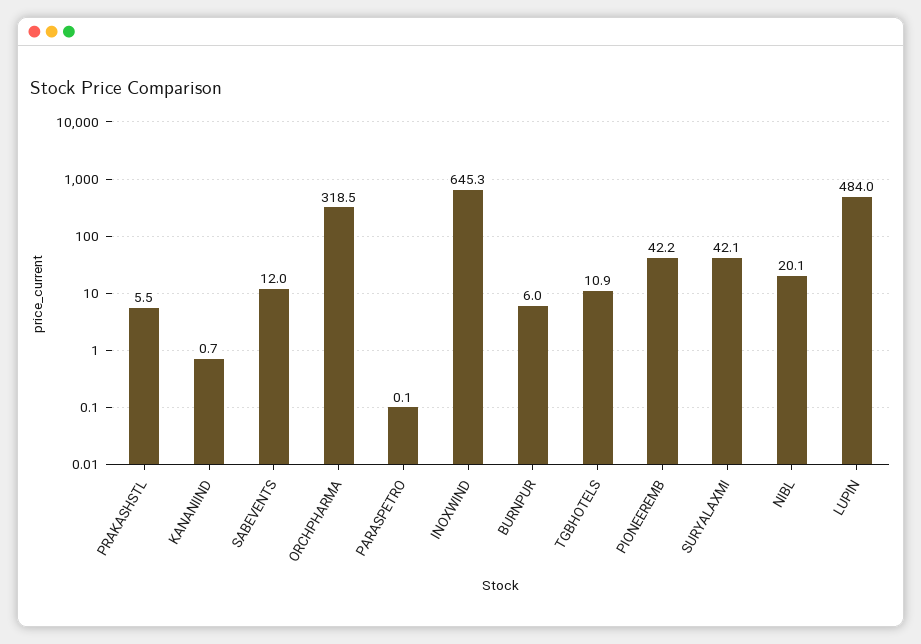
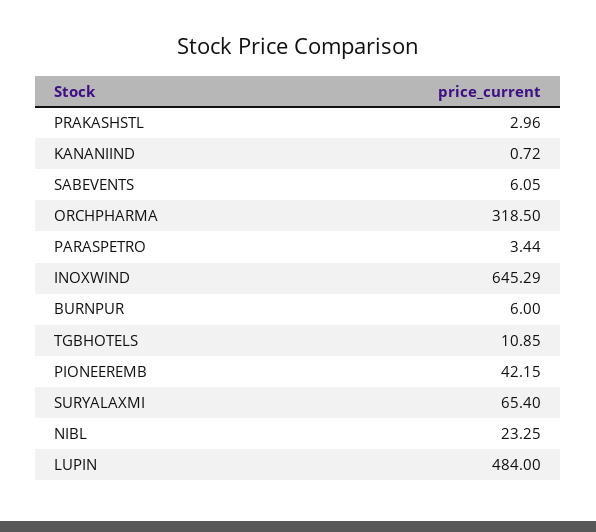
  {
-   "PRAKASHSTL": 5.5,
+   "PRAKASHSTL": 2.96,
    "KANANIIND": 0.72,
-   "SABEVENTS": 12,
+   "SABEVENTS": 6.05,
    "ORCHPHARMA": 318.5,
-   "PARASPETRO": 0.1,
+   "PARASPETRO": 3.44,
    "INOXWIND": 645.29,
    "BURNPUR": 6,
    "TGBHOTELS": 10.85,
    "PIONEEREMB": 42.15,
-   "SURYALAXMI": 42.1,
+   "SURYALAXMI": 65.4,
-   "NIBL": 20.1,
+   "NIBL": 23.25,
    "LUPIN": 484
  }

